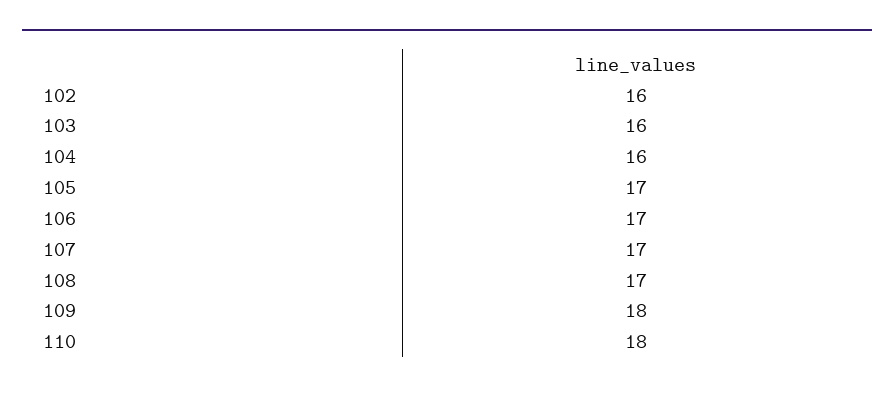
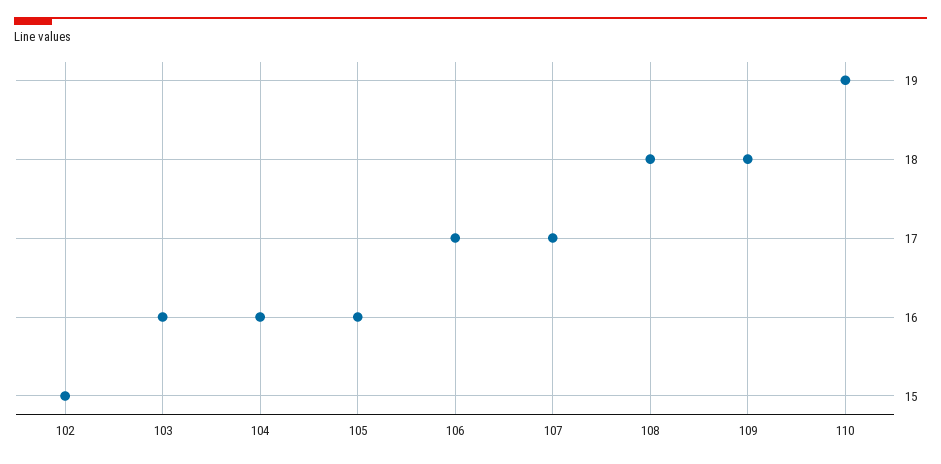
  {
-   "102": 16,
+   "102": 15,
    "103": 16,
    "104": 16,
-   "105": 17,
+   "105": 16,
    "106": 17,
    "107": 17,
-   "108": 17,
+   "108": 18,
    "109": 18,
-   "110": 18
+   "110": 19
  }

